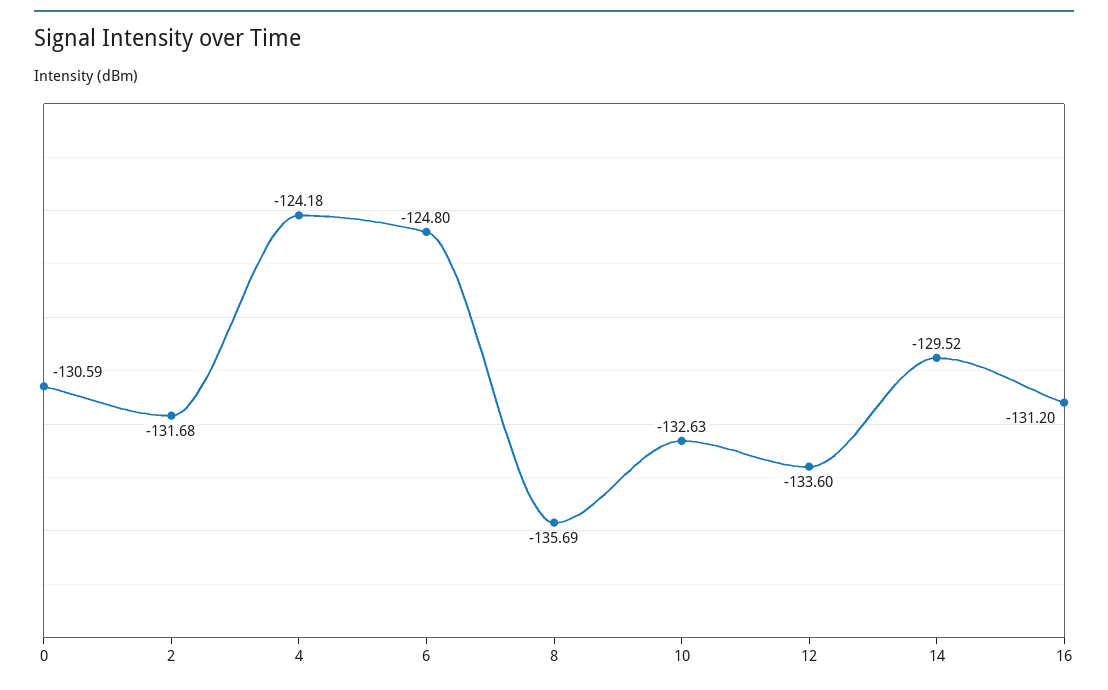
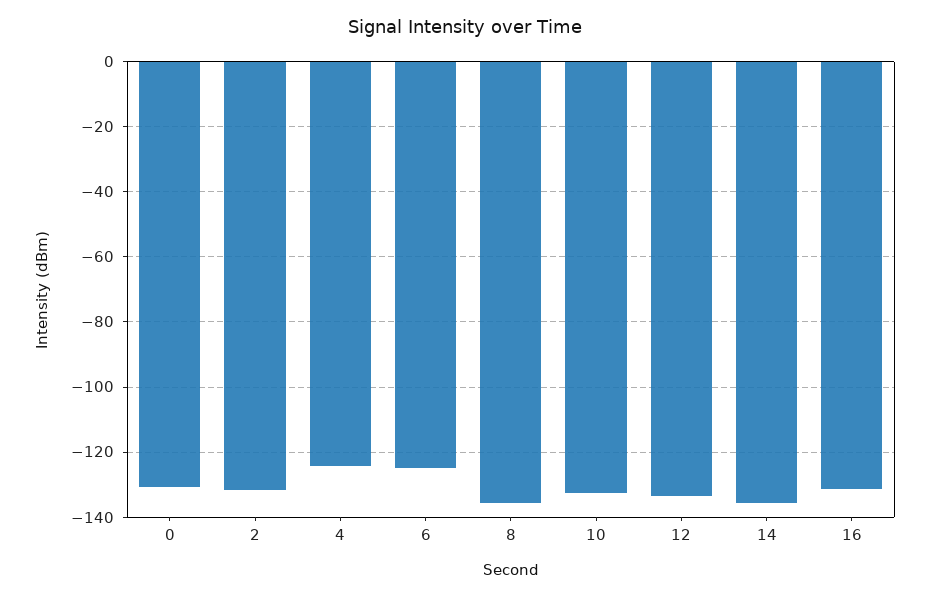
  {
    "0": -130.59,
    "2": -131.68,
    "4": -124.18,
    "6": -124.8,
    "8": -135.69,
    "10": -132.63,
    "12": -133.6,
-   "14": -129.52,
+   "14": -136,
    "16": -131.2
  }

